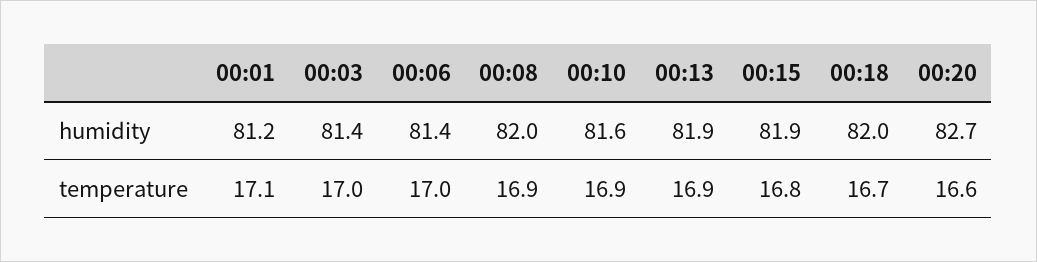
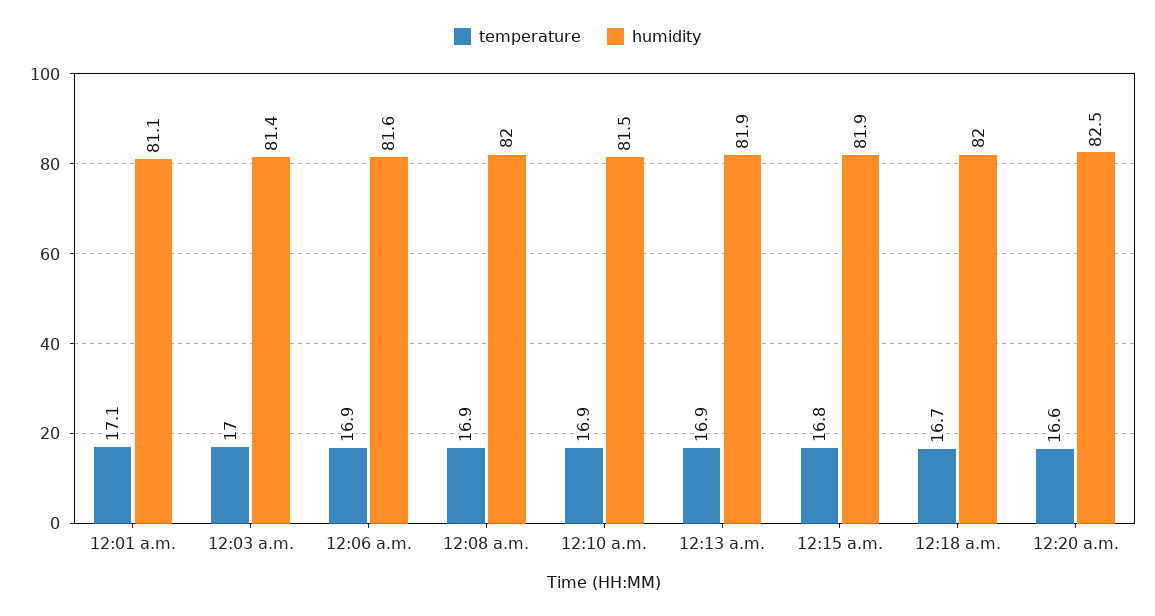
  {
    "humidity": {
-     "00:01": 81.2,
+     "00:01": 81.1,
      "00:03": 81.4,
-     "00:06": 81.4,
+     "00:06": 81.6,
      "00:08": 82,
-     "00:10": 81.6,
+     "00:10": 81.5,
      "00:13": 81.9,
      "00:15": 81.9,
      "00:18": 82,
-     "00:20": 82.7
+     "00:20": 82.5
    },
    "temperature": {
      "00:01": 17.1,
      "00:03": 17,
-     "00:06": 17,
+     "00:06": 16.9,
      "00:08": 16.9,
      "00:10": 16.9,
      "00:13": 16.9,
      "00:15": 16.8,
      "00:18": 16.7,
      "00:20": 16.6
    }
  }

